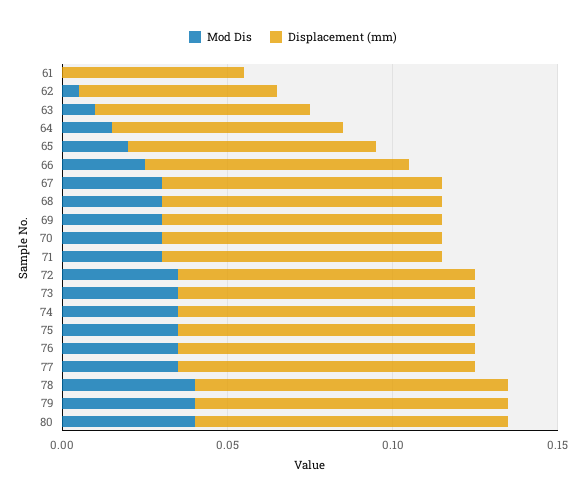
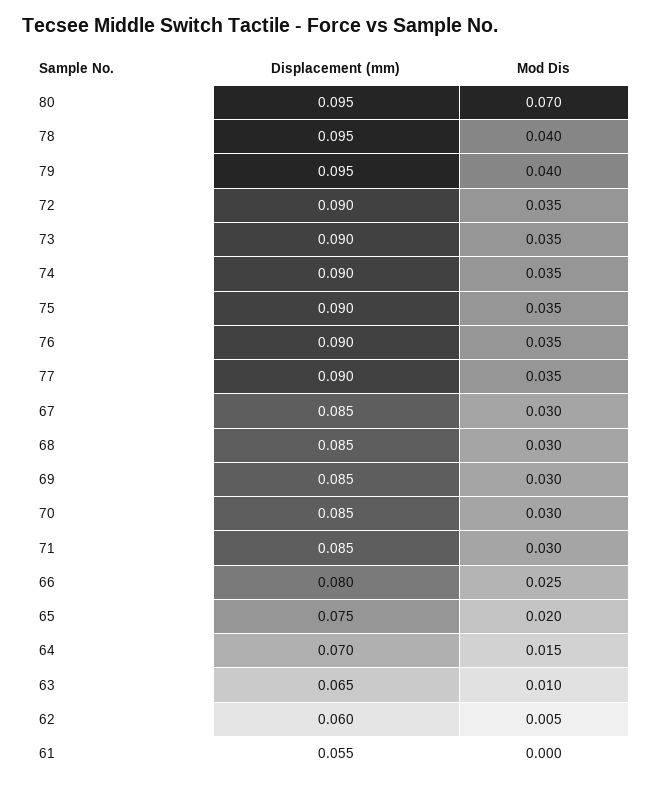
  {
    "Mod Dis": {
      "61": 0,
      "62": 0.005,
      "63": 0.01,
      "64": 0.015,
      "65": 0.02,
      "66": 0.025,
      "67": 0.03,
      "68": 0.03,
      "69": 0.03,
      "70": 0.03,
      "71": 0.03,
      "72": 0.035,
      "73": 0.035,
      "74": 0.035,
      "75": 0.035,
      "76": 0.035,
      "77": 0.035,
      "78": 0.04,
      "79": 0.04,
-     "80": 0.04
+     "80": 0.07
    },
    "Displacement (mm)": {
      "61": 0.055,
      "62": 0.06,
      "63": 0.065,
      "64": 0.07,
      "65": 0.075,
      "66": 0.08,
      "67": 0.085,
      "68": 0.085,
      "69": 0.085,
      "70": 0.085,
      "71": 0.085,
      "72": 0.09,
      "73": 0.09,
      "74": 0.09,
      "75": 0.09,
      "76": 0.09,
      "77": 0.09,
      "78": 0.095,
      "79": 0.095,
      "80": 0.095
    }
  }

